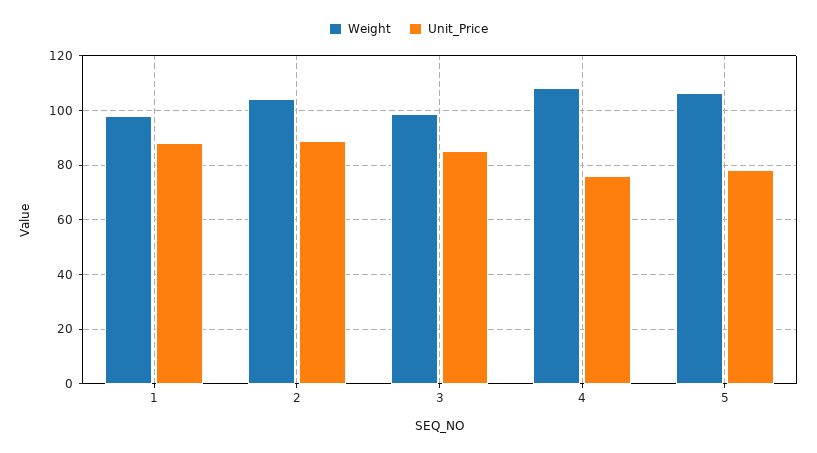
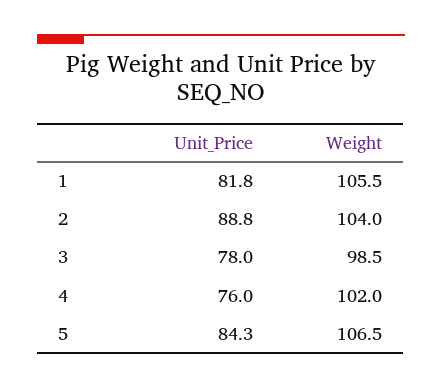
  {
    "Weight": {
-     "1": 97.5,
+     "1": 105.5,
      "2": 104,
      "3": 98.5,
-     "4": 107.5,
+     "4": 102,
      "5": 106.5
    },
    "Unit_Price": {
-     "1": 87.5,
+     "1": 81.8,
      "2": 88.8,
-     "3": 85,
+     "3": 78,
      "4": 76,
-     "5": 77.5
+     "5": 84.3
    }
  }

